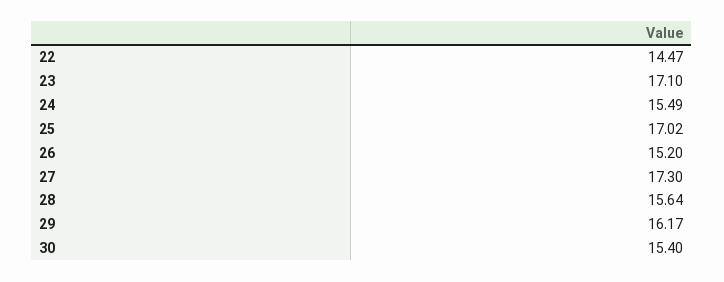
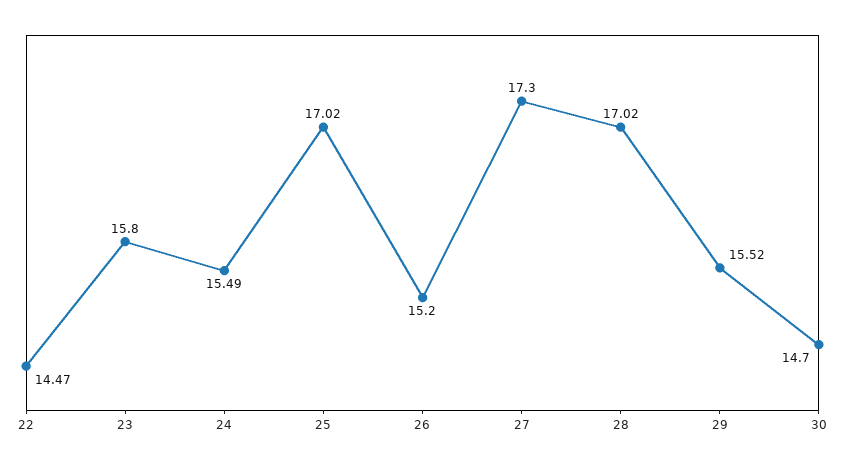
  {
    "22": 14.47,
-   "23": 17.1,
+   "23": 15.8,
    "24": 15.49,
    "25": 17.02,
    "26": 15.2,
    "27": 17.3,
-   "28": 15.64,
+   "28": 17.02,
-   "29": 16.17,
+   "29": 15.52,
-   "30": 15.4
+   "30": 14.7
  }

